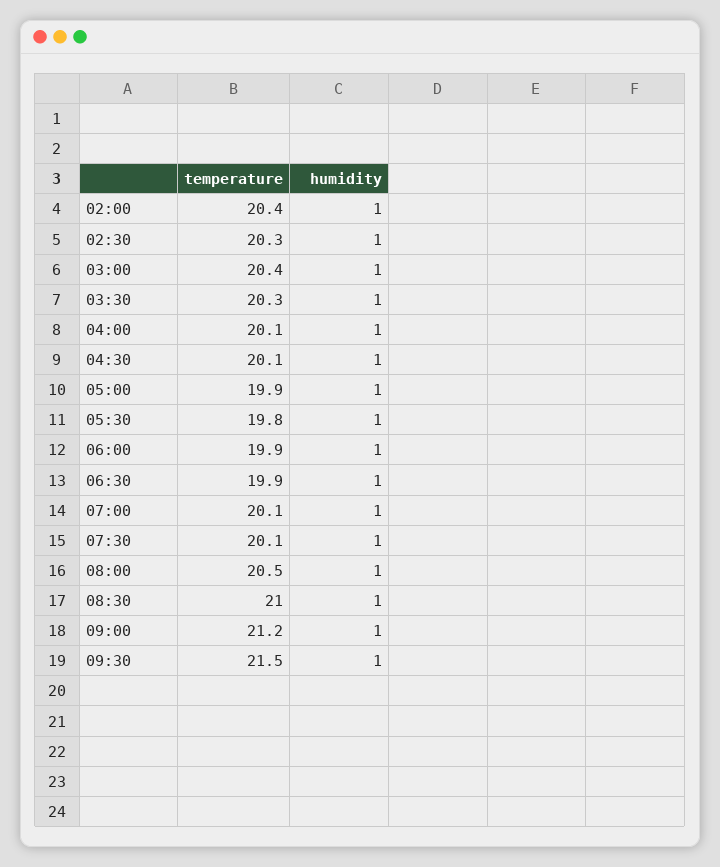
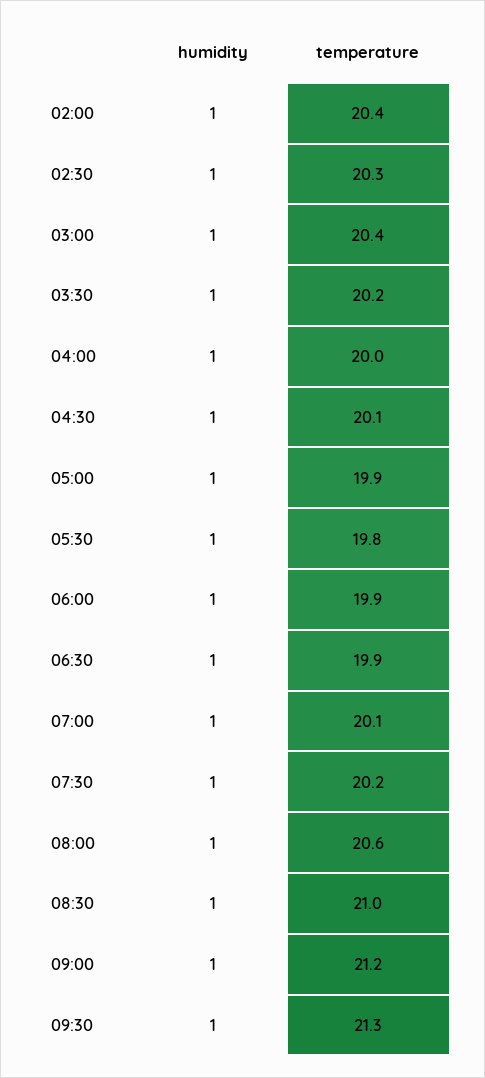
  {
    "temperature": {
      "02:00": 20.4,
      "02:30": 20.3,
      "03:00": 20.4,
-     "03:30": 20.3,
+     "03:30": 20.2,
-     "04:00": 20.1,
+     "04:00": 20,
      "04:30": 20.1,
      "05:00": 19.9,
      "05:30": 19.8,
      "06:00": 19.9,
      "06:30": 19.9,
      "07:00": 20.1,
-     "07:30": 20.1,
+     "07:30": 20.2,
-     "08:00": 20.5,
+     "08:00": 20.6,
      "08:30": 21,
      "09:00": 21.2,
-     "09:30": 21.5
+     "09:30": 21.3
    },
    "humidity": {
      "02:00": 1,
      "02:30": 1,
      "03:00": 1,
      "03:30": 1,
      "04:00": 1,
      "04:30": 1,
      "05:00": 1,
      "05:30": 1,
      "06:00": 1,
      "06:30": 1,
      "07:00": 1,
      "07:30": 1,
      "08:00": 1,
      "08:30": 1,
      "09:00": 1,
      "09:30": 1
    }
  }

